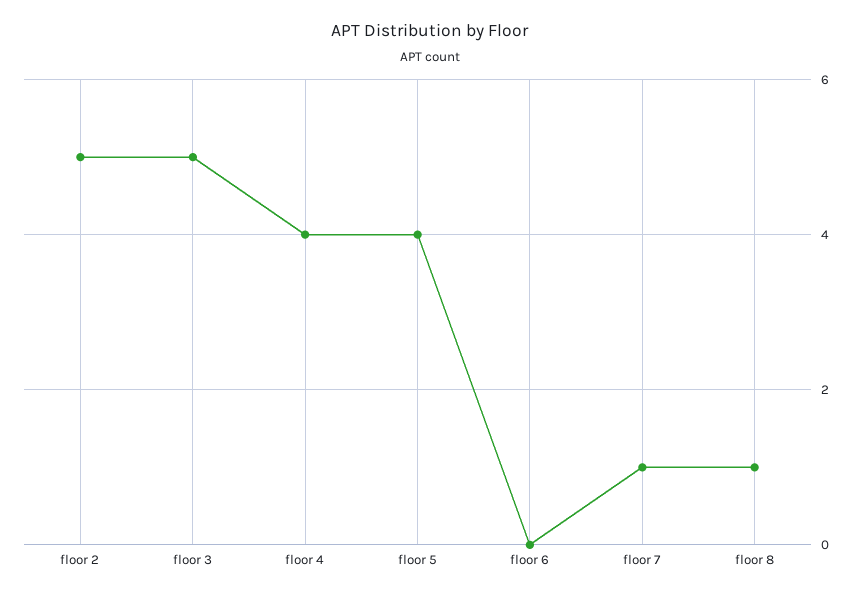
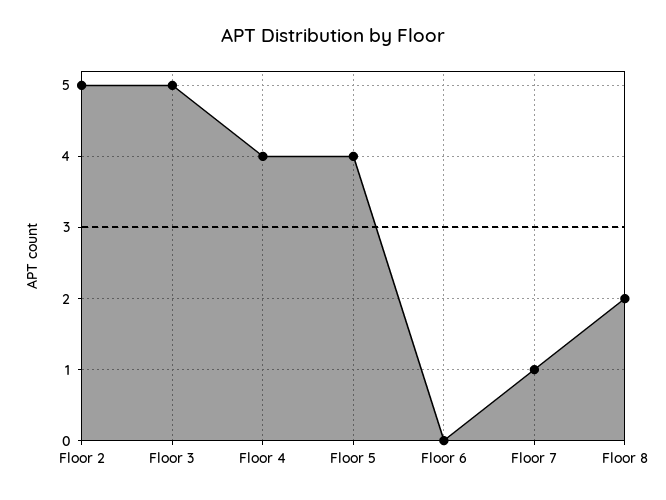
  {
    "floor 2": 5,
    "floor 3": 5,
    "floor 4": 4,
    "floor 5": 4,
    "floor 6": 0,
    "floor 7": 1,
-   "floor 8": 1
+   "floor 8": 2
  }

